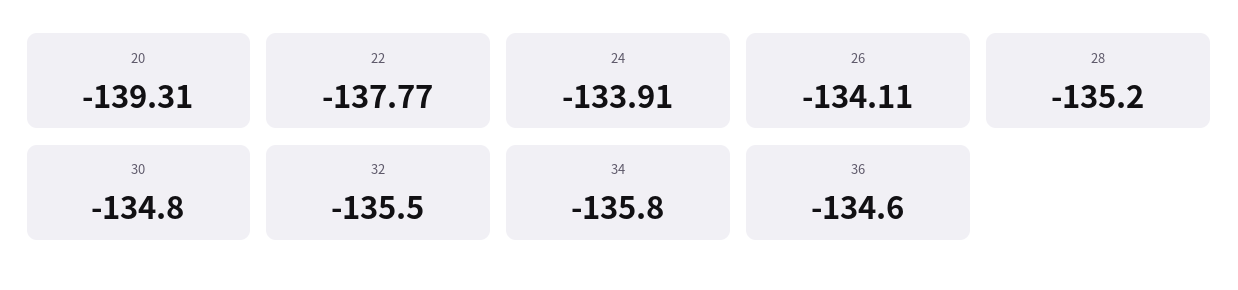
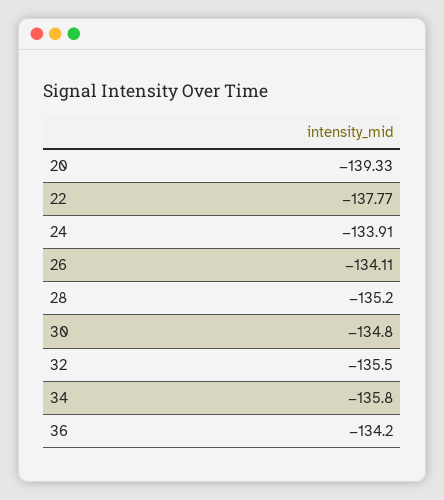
  {
-   "20": -139.31,
+   "20": -139.33,
    "22": -137.77,
    "24": -133.91,
    "26": -134.11,
    "28": -135.2,
    "30": -134.8,
    "32": -135.5,
    "34": -135.8,
-   "36": -134.6
+   "36": -134.2
  }

